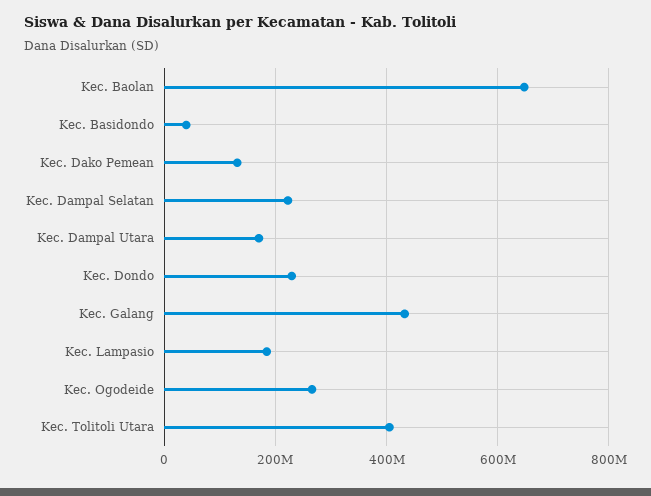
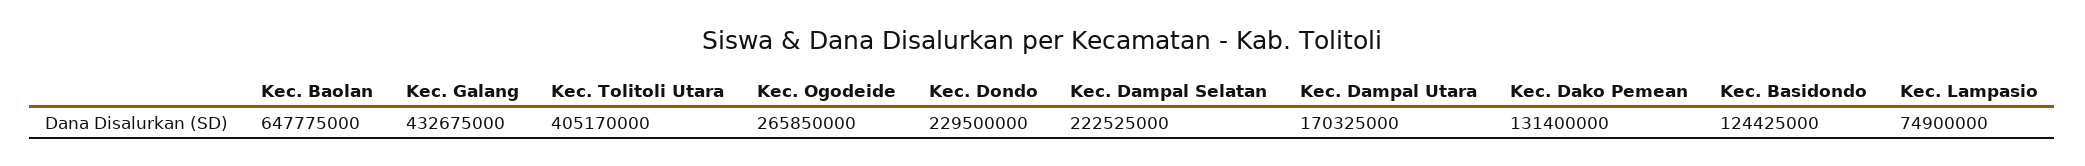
  {
    "Kec. Baolan": 647775000,
-   "Kec. Basidondo": 40000000,
+   "Kec. Basidondo": 124425000,
    "Kec. Dako Pemean": 131400000,
    "Kec. Dampal Selatan": 222525000,
    "Kec. Dampal Utara": 170325000,
    "Kec. Dondo": 229500000,
    "Kec. Galang": 432675000,
-   "Kec. Lampasio": 180000000,
+   "Kec. Lampasio": 74900000,
    "Kec. Ogodeide": 265850000,
    "Kec. Tolitoli Utara": 405170000
  }

